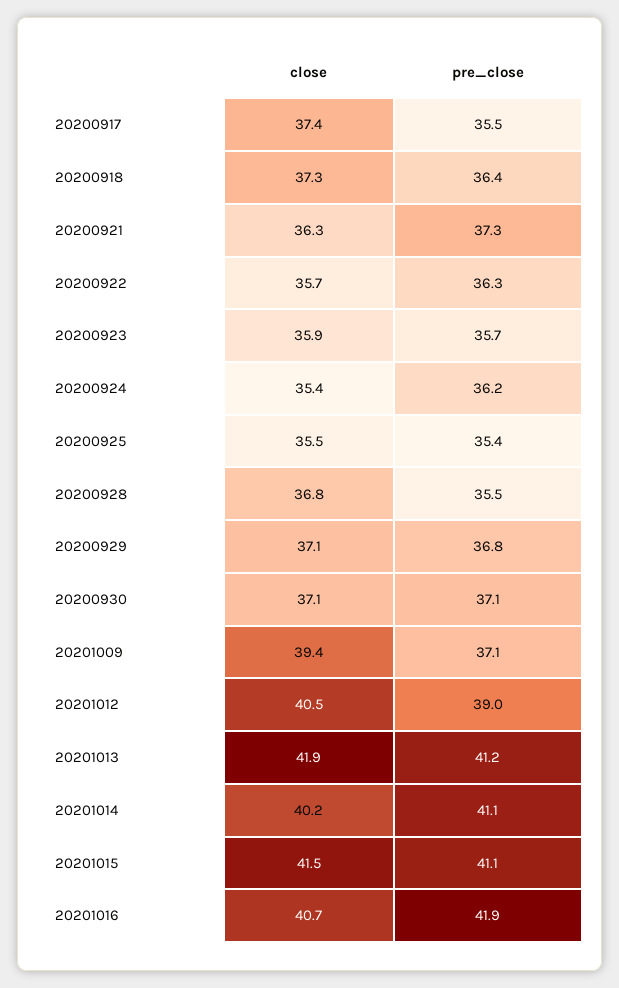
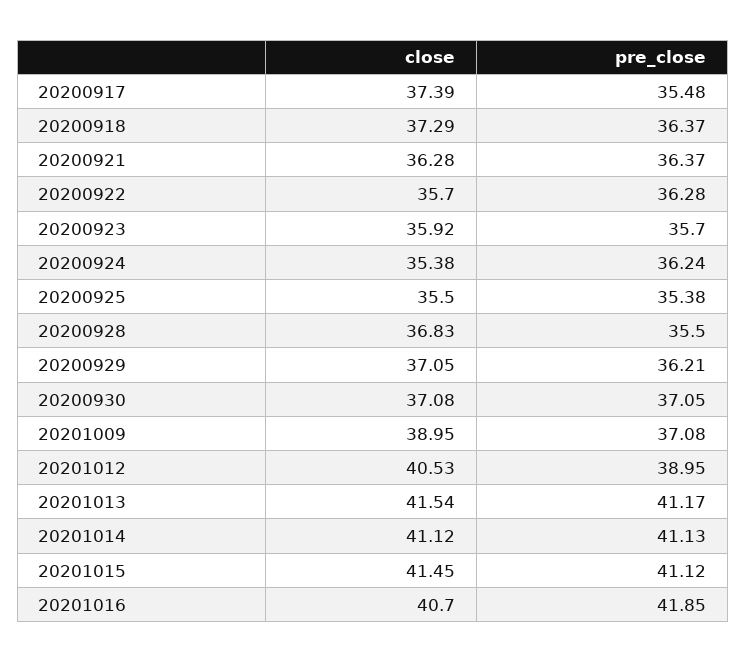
  {
    "close": {
      "20200917": 37.39,
      "20200918": 37.29,
      "20200921": 36.28,
      "20200922": 35.7,
      "20200923": 35.92,
      "20200924": 35.38,
      "20200925": 35.5,
      "20200928": 36.83,
      "20200929": 37.05,
      "20200930": 37.08,
-     "20201009": 39.4,
+     "20201009": 38.95,
      "20201012": 40.53,
-     "20201013": 41.9,
+     "20201013": 41.54,
-     "20201014": 40.2,
+     "20201014": 41.12,
      "20201015": 41.45,
      "20201016": 40.7
    },
    "pre_close": {
      "20200917": 35.48,
      "20200918": 36.37,
-     "20200921": 37.3,
+     "20200921": 36.37,
      "20200922": 36.28,
      "20200923": 35.7,
      "20200924": 36.24,
      "20200925": 35.38,
      "20200928": 35.5,
-     "20200929": 36.8,
+     "20200929": 36.21,
      "20200930": 37.05,
      "20201009": 37.08,
      "20201012": 38.95,
      "20201013": 41.17,
      "20201014": 41.13,
      "20201015": 41.12,
      "20201016": 41.85
    }
  }

